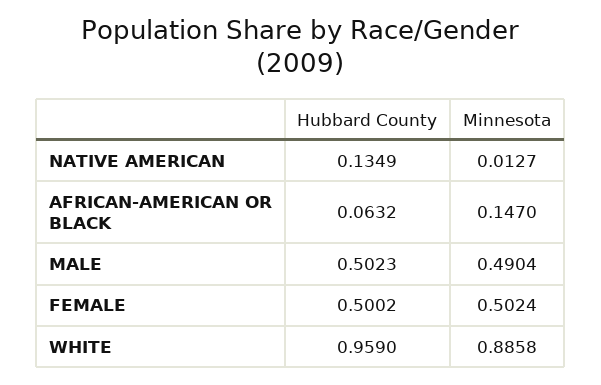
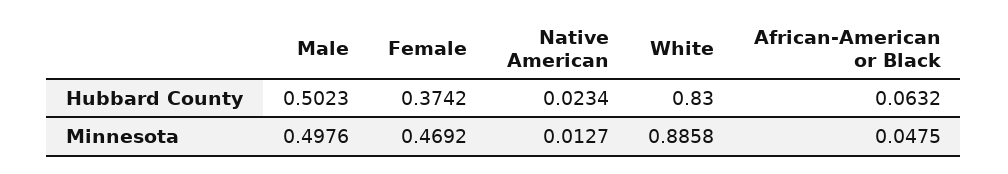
  {
    "Hubbard County": {
-     "NATIVE AMERICAN": 0.1349,
+     "NATIVE AMERICAN": 0.0234,
      "AFRICAN-AMERICAN OR BLACK": 0.0632,
      "MALE": 0.5023,
-     "FEMALE": 0.5002,
+     "FEMALE": 0.3742,
-     "WHITE": 0.959
+     "WHITE": 0.83
    },
    "Minnesota": {
      "NATIVE AMERICAN": 0.0127,
-     "AFRICAN-AMERICAN OR BLACK": 0.147,
+     "AFRICAN-AMERICAN OR BLACK": 0.0475,
-     "MALE": 0.4904,
+     "MALE": 0.4976,
-     "FEMALE": 0.5024,
+     "FEMALE": 0.4692,
      "WHITE": 0.8858
    }
  }

